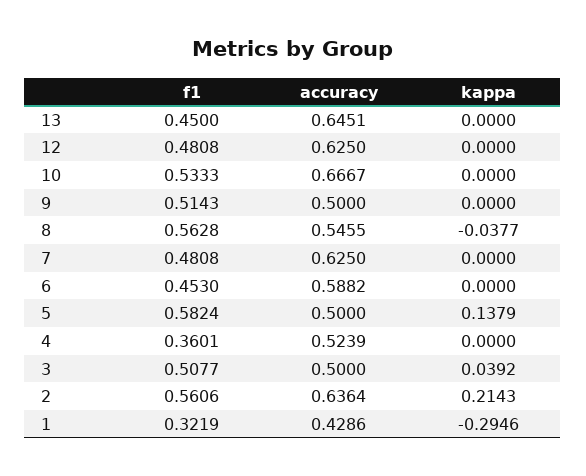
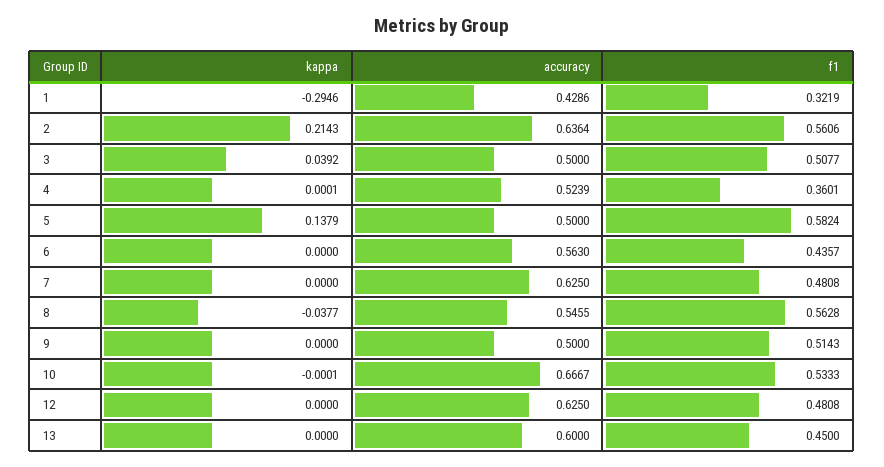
  {
    "f1": {
      "13": 0.45,
      "12": 0.4808,
      "10": 0.5333,
      "9": 0.5143,
      "8": 0.5628,
      "7": 0.4808,
-     "6": 0.453,
+     "6": 0.4357,
      "5": 0.5824,
      "4": 0.3601,
      "3": 0.5077,
      "2": 0.5606,
      "1": 0.3219
    },
    "accuracy": {
-     "13": 0.6451,
+     "13": 0.6,
      "12": 0.625,
      "10": 0.6667,
      "9": 0.5,
      "8": 0.5455,
      "7": 0.625,
-     "6": 0.5882,
+     "6": 0.563,
      "5": 0.5,
      "4": 0.5239,
      "3": 0.5,
      "2": 0.6364,
      "1": 0.4286
    },
    "kappa": {
      "13": 0,
      "12": 0,
-     "10": 0,
+     "10": -0.0001,
      "9": 0,
      "8": -0.0377,
      "7": 0,
      "6": 0,
      "5": 0.1379,
-     "4": 0,
+     "4": 0.0001,
      "3": 0.0392,
      "2": 0.2143,
      "1": -0.2946
    }
  }

